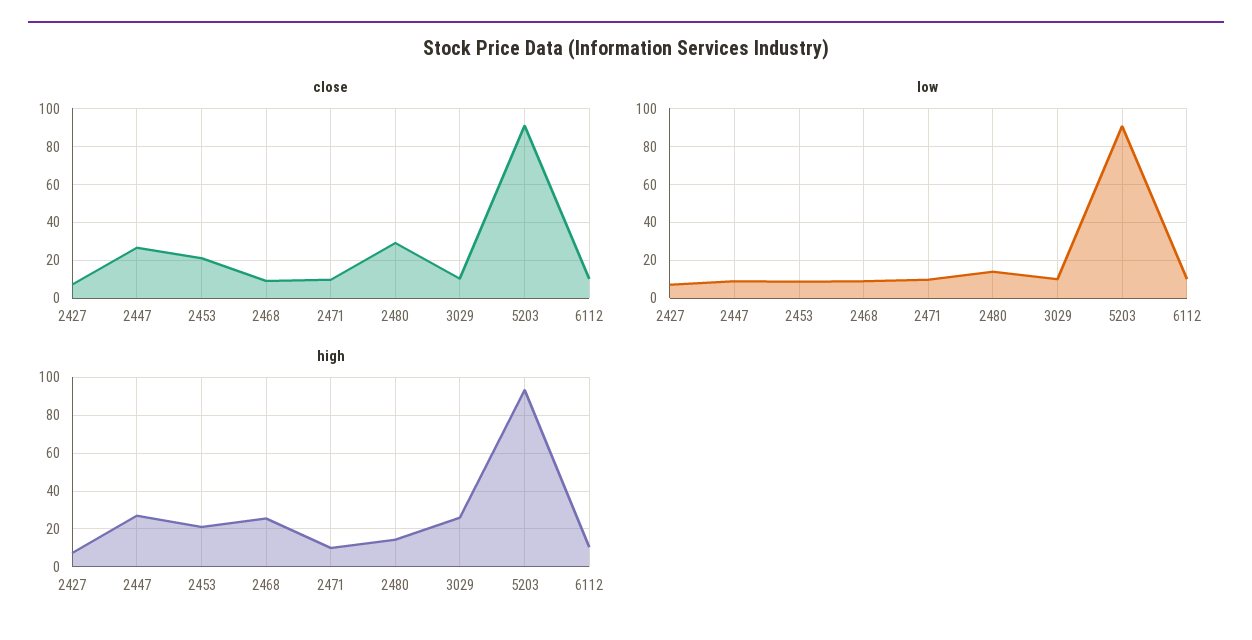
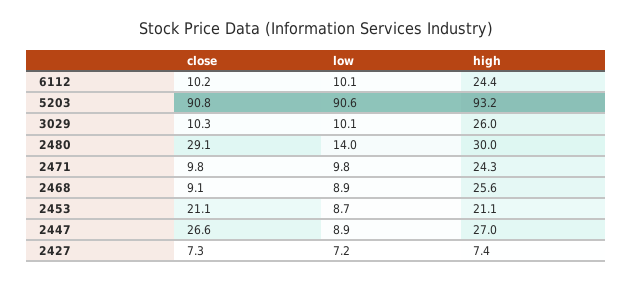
  {
    "close": {
      "2427": 7.3,
      "2447": 26.6,
      "2453": 21.1,
      "2468": 9.1,
      "2471": 9.8,
      "2480": 29.1,
      "3029": 10.3,
      "5203": 90.8,
      "6112": 10.2
    },
    "low": {
      "2427": 7.2,
      "2447": 8.9,
      "2453": 8.7,
      "2468": 8.9,
      "2471": 9.8,
      "2480": 14,
      "3029": 10.1,
      "5203": 90.6,
      "6112": 10.1
    },
    "high": {
      "2427": 7.4,
      "2447": 27,
      "2453": 21.1,
      "2468": 25.6,
-     "2471": 10,
+     "2471": 24.3,
-     "2480": 15,
+     "2480": 30,
      "3029": 26,
      "5203": 93.2,
-     "6112": 10
+     "6112": 24.4
    }
  }

